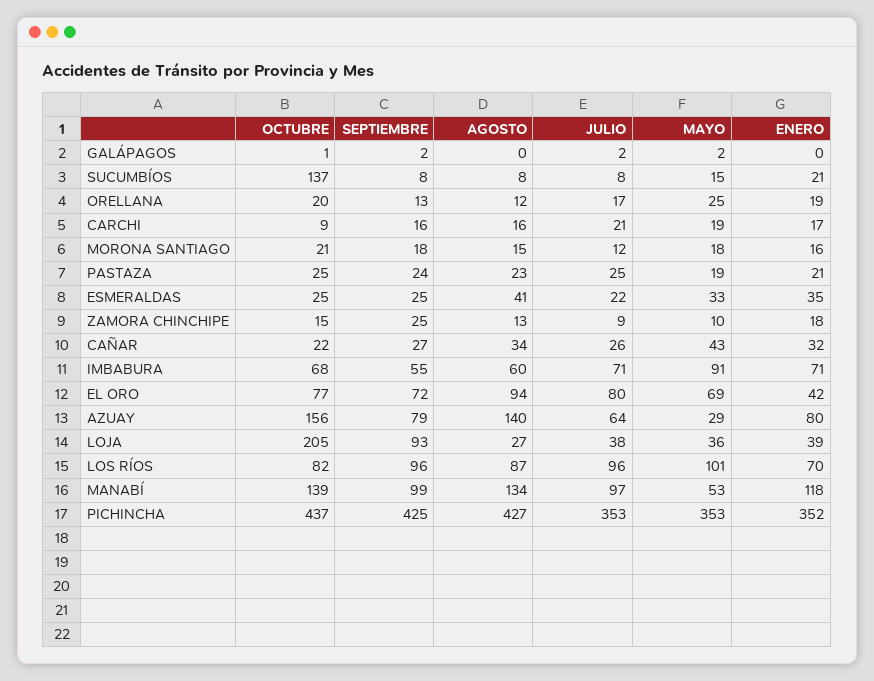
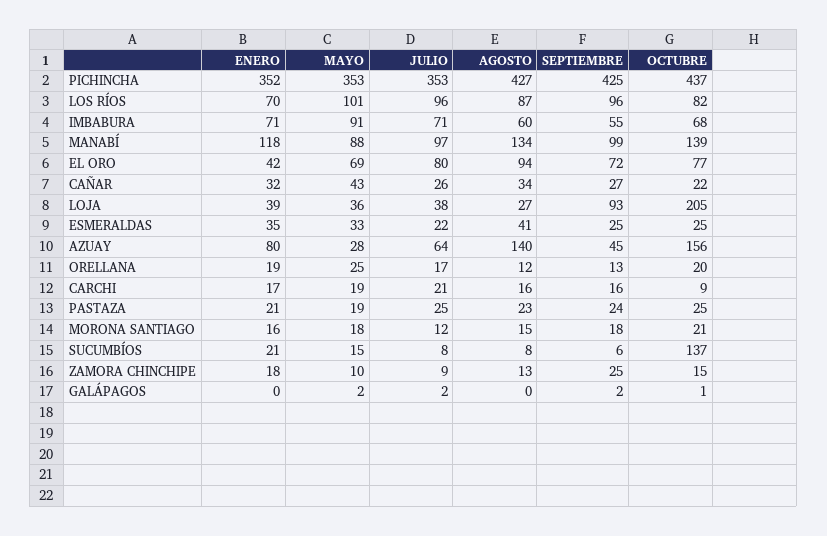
  {
    "OCTUBRE": {
      "GALÁPAGOS": 1,
      "SUCUMBÍOS": 137,
      "ORELLANA": 20,
      "CARCHI": 9,
      "MORONA SANTIAGO": 21,
      "PASTAZA": 25,
      "ESMERALDAS": 25,
      "ZAMORA CHINCHIPE": 15,
      "CAÑAR": 22,
      "IMBABURA": 68,
      "EL ORO": 77,
      "AZUAY": 156,
      "LOJA": 205,
      "LOS RÍOS": 82,
      "MANABÍ": 139,
      "PICHINCHA": 437
    },
    "SEPTIEMBRE": {
      "GALÁPAGOS": 2,
-     "SUCUMBÍOS": 8,
+     "SUCUMBÍOS": 6,
      "ORELLANA": 13,
      "CARCHI": 16,
      "MORONA SANTIAGO": 18,
      "PASTAZA": 24,
      "ESMERALDAS": 25,
      "ZAMORA CHINCHIPE": 25,
      "CAÑAR": 27,
      "IMBABURA": 55,
      "EL ORO": 72,
-     "AZUAY": 79,
+     "AZUAY": 45,
      "LOJA": 93,
      "LOS RÍOS": 96,
      "MANABÍ": 99,
      "PICHINCHA": 425
    },
    "AGOSTO": {
      "GALÁPAGOS": 0,
      "SUCUMBÍOS": 8,
      "ORELLANA": 12,
      "CARCHI": 16,
      "MORONA SANTIAGO": 15,
      "PASTAZA": 23,
      "ESMERALDAS": 41,
      "ZAMORA CHINCHIPE": 13,
      "CAÑAR": 34,
      "IMBABURA": 60,
      "EL ORO": 94,
      "AZUAY": 140,
      "LOJA": 27,
      "LOS RÍOS": 87,
      "MANABÍ": 134,
      "PICHINCHA": 427
    },
    "JULIO": {
      "GALÁPAGOS": 2,
      "SUCUMBÍOS": 8,
      "ORELLANA": 17,
      "CARCHI": 21,
      "MORONA SANTIAGO": 12,
      "PASTAZA": 25,
      "ESMERALDAS": 22,
      "ZAMORA CHINCHIPE": 9,
      "CAÑAR": 26,
      "IMBABURA": 71,
      "EL ORO": 80,
      "AZUAY": 64,
      "LOJA": 38,
      "LOS RÍOS": 96,
      "MANABÍ": 97,
      "PICHINCHA": 353
    },
    "MAYO": {
      "GALÁPAGOS": 2,
      "SUCUMBÍOS": 15,
      "ORELLANA": 25,
      "CARCHI": 19,
      "MORONA SANTIAGO": 18,
      "PASTAZA": 19,
      "ESMERALDAS": 33,
      "ZAMORA CHINCHIPE": 10,
      "CAÑAR": 43,
      "IMBABURA": 91,
      "EL ORO": 69,
-     "AZUAY": 29,
+     "AZUAY": 28,
      "LOJA": 36,
      "LOS RÍOS": 101,
-     "MANABÍ": 53,
+     "MANABÍ": 88,
      "PICHINCHA": 353
    },
    "ENERO": {
      "GALÁPAGOS": 0,
      "SUCUMBÍOS": 21,
      "ORELLANA": 19,
      "CARCHI": 17,
      "MORONA SANTIAGO": 16,
      "PASTAZA": 21,
      "ESMERALDAS": 35,
      "ZAMORA CHINCHIPE": 18,
      "CAÑAR": 32,
      "IMBABURA": 71,
      "EL ORO": 42,
      "AZUAY": 80,
      "LOJA": 39,
      "LOS RÍOS": 70,
      "MANABÍ": 118,
      "PICHINCHA": 352
    }
  }

